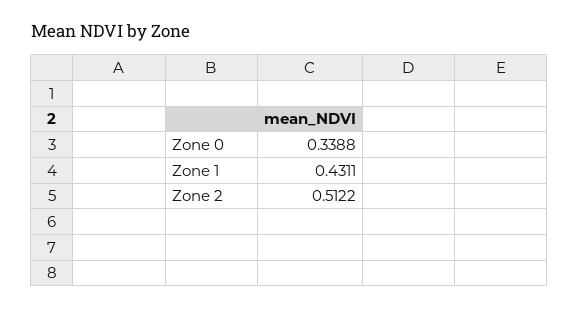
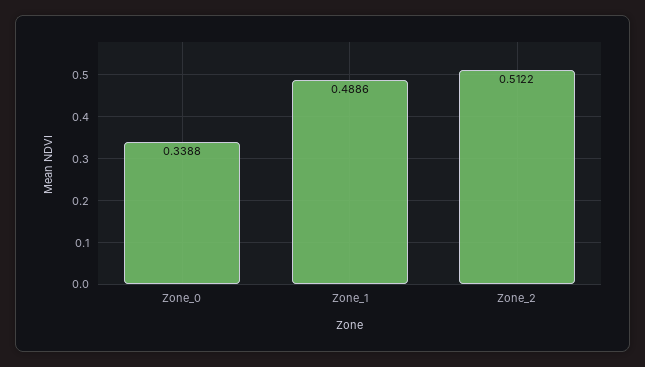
  {
    "Zone 0": 0.3388,
-   "Zone 1": 0.4311,
+   "Zone 1": 0.4886,
    "Zone 2": 0.5122
  }

